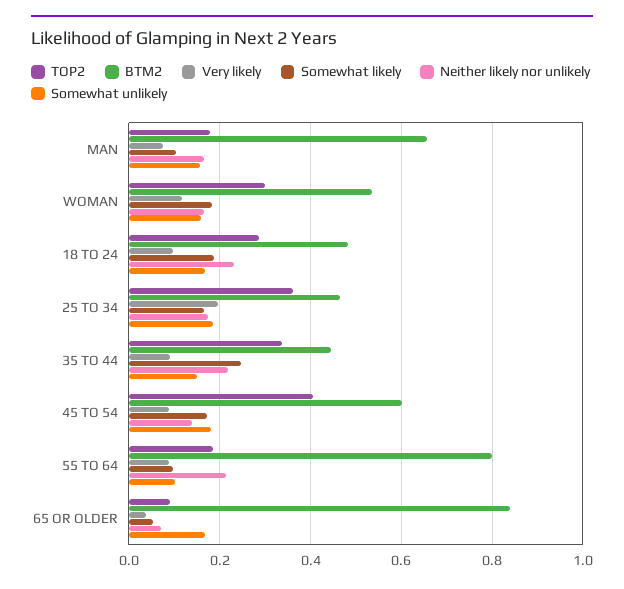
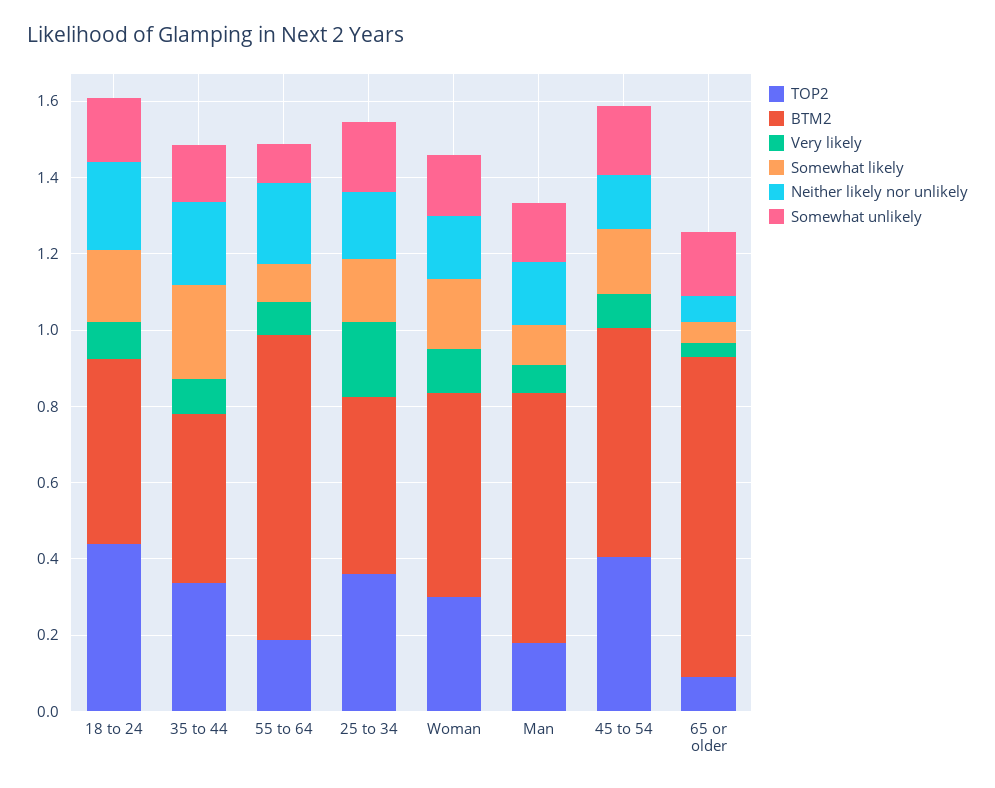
  {
    "TOP2": {
      "MAN": 0.18,
      "WOMAN": 0.3,
-     "18 TO 24": 0.28,
+     "18 TO 24": 0.45,
      "25 TO 34": 0.36,
      "35 TO 44": 0.34,
      "45 TO 54": 0.4,
      "55 TO 64": 0.18,
      "65 OR OLDER": 0.1
    },
    "BTM2": {
      "MAN": 0.66,
      "WOMAN": 0.54,
      "18 TO 24": 0.48,
      "25 TO 34": 0.46,
      "35 TO 44": 0.44,
      "45 TO 54": 0.6,
      "55 TO 64": 0.8,
      "65 OR OLDER": 0.84
    },
    "Very likely": {
      "MAN": 0.08,
      "WOMAN": 0.12,
      "18 TO 24": 0.1,
      "25 TO 34": 0.2,
      "35 TO 44": 0.1,
      "45 TO 54": 0.08,
      "55 TO 64": 0.08,
      "65 OR OLDER": 0.04
    },
    "Somewhat likely": {
      "MAN": 0.1,
      "WOMAN": 0.18,
      "18 TO 24": 0.18,
      "25 TO 34": 0.16,
      "35 TO 44": 0.24,
      "45 TO 54": 0.18,
      "55 TO 64": 0.1,
      "65 OR OLDER": 0.06
    },
    "Neither likely nor unlikely": {
      "MAN": 0.16,
      "WOMAN": 0.16,
      "18 TO 24": 0.24,
      "25 TO 34": 0.18,
      "35 TO 44": 0.22,
      "45 TO 54": 0.14,
      "55 TO 64": 0.22,
      "65 OR OLDER": 0.08
    },
    "Somewhat unlikely": {
      "MAN": 0.16,
      "WOMAN": 0.16,
      "18 TO 24": 0.16,
      "25 TO 34": 0.18,
      "35 TO 44": 0.14,
      "45 TO 54": 0.18,
      "55 TO 64": 0.1,
      "65 OR OLDER": 0.16
    }
  }

